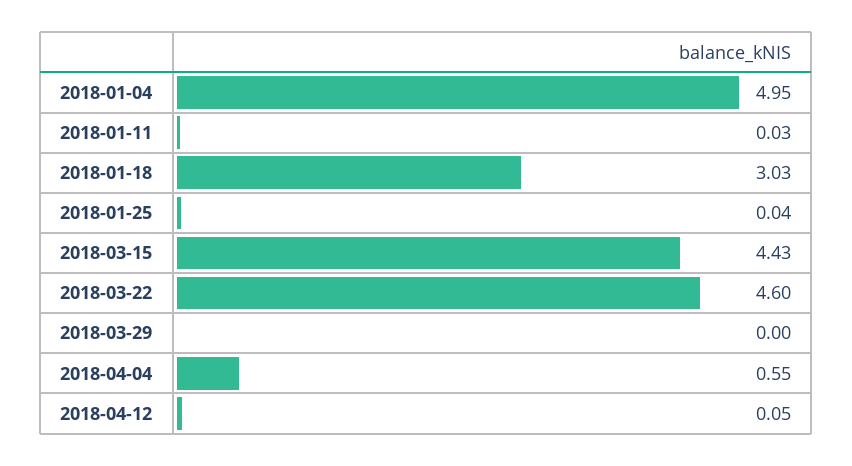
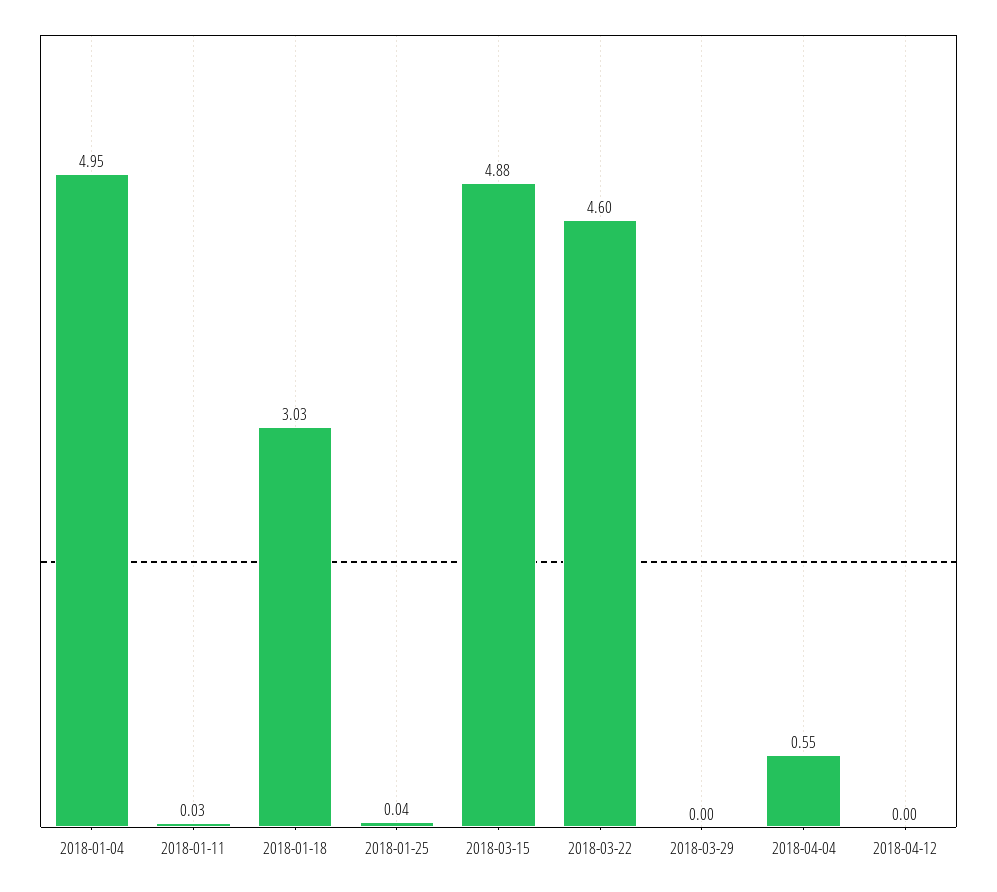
  {
    "2018-01-04": 4.95,
    "2018-01-11": 0.03,
    "2018-01-18": 3.03,
    "2018-01-25": 0.04,
-   "2018-03-15": 4.43,
+   "2018-03-15": 4.88,
    "2018-03-22": 4.6,
    "2018-03-29": 0,
    "2018-04-04": 0.55,
-   "2018-04-12": 0.05
+   "2018-04-12": 0
  }

